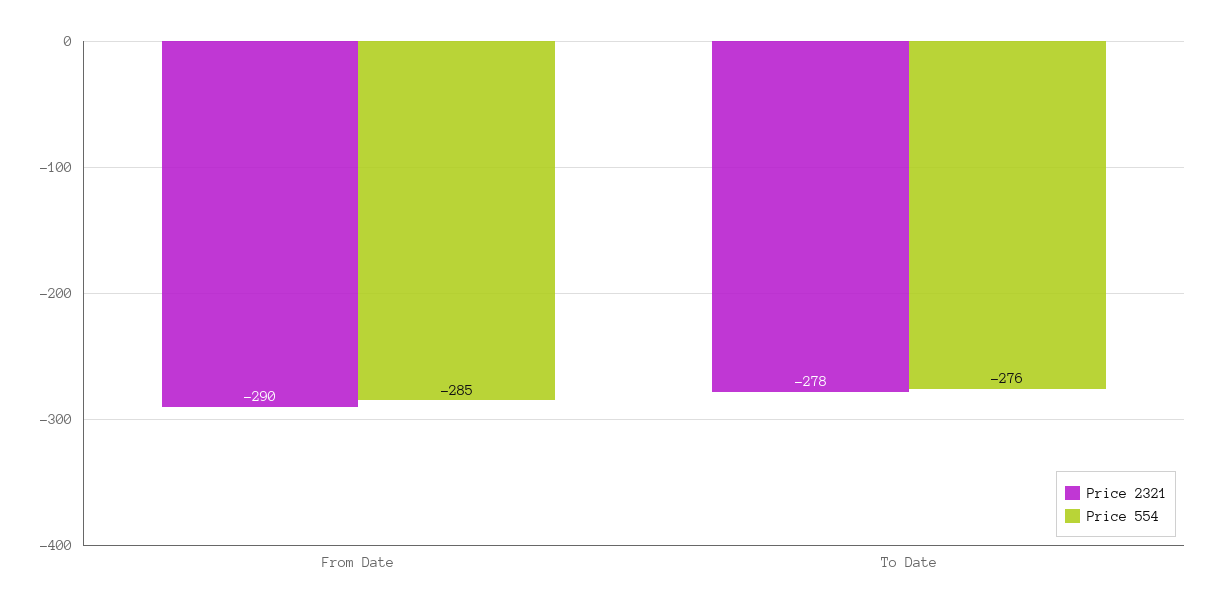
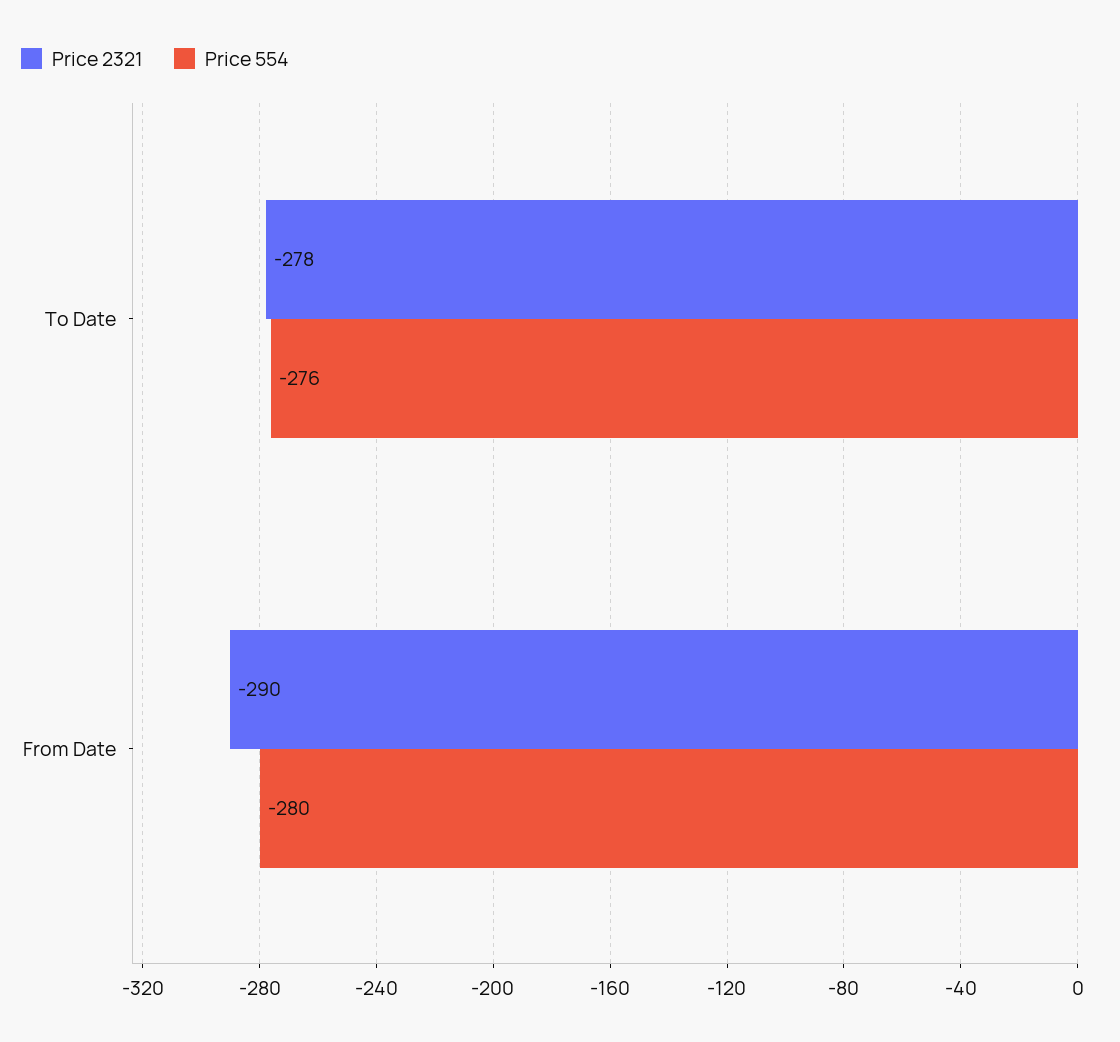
  {
    "Price 2321": {
      "From Date": -290,
      "To Date": -278
    },
    "Price 554": {
-     "From Date": -285,
+     "From Date": -280,
      "To Date": -276
    }
  }

